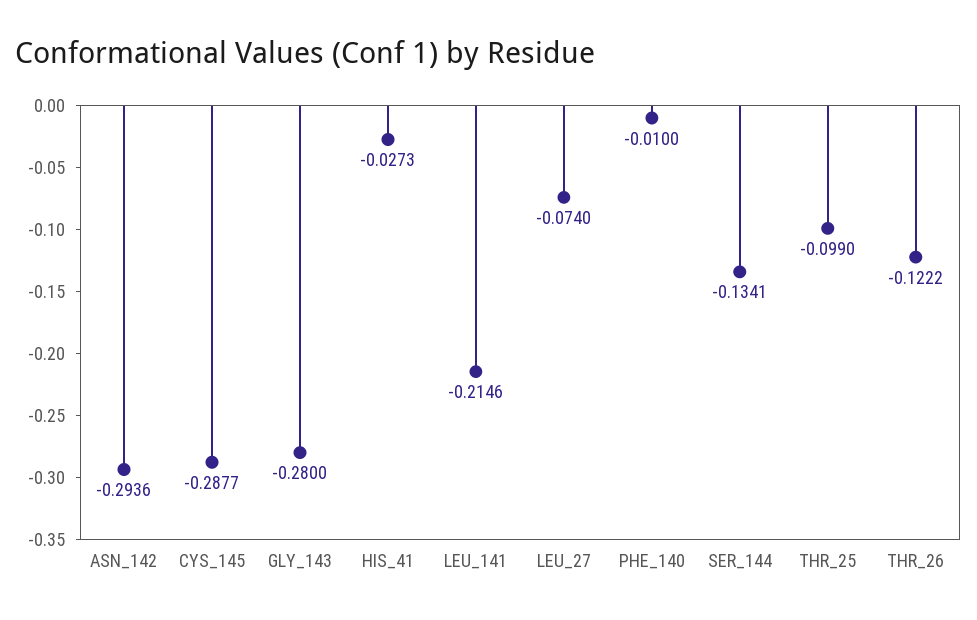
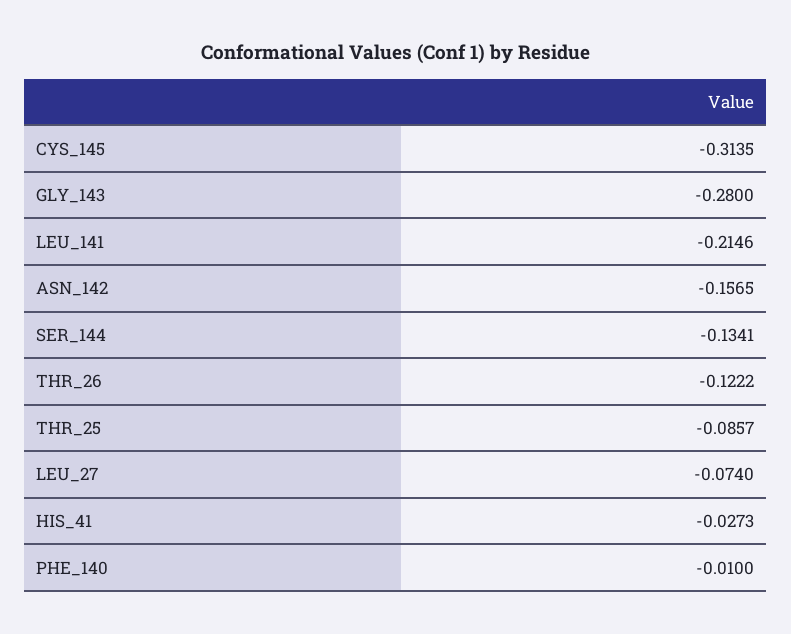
  {
-   "ASN_142": -0.2936,
+   "ASN_142": -0.1565,
-   "CYS_145": -0.2877,
+   "CYS_145": -0.3135,
    "GLY_143": -0.28,
    "HIS_41": -0.0273,
    "LEU_141": -0.2146,
    "LEU_27": -0.074,
    "PHE_140": -0.01,
    "SER_144": -0.1341,
-   "THR_25": -0.099,
+   "THR_25": -0.0857,
    "THR_26": -0.1222
  }

